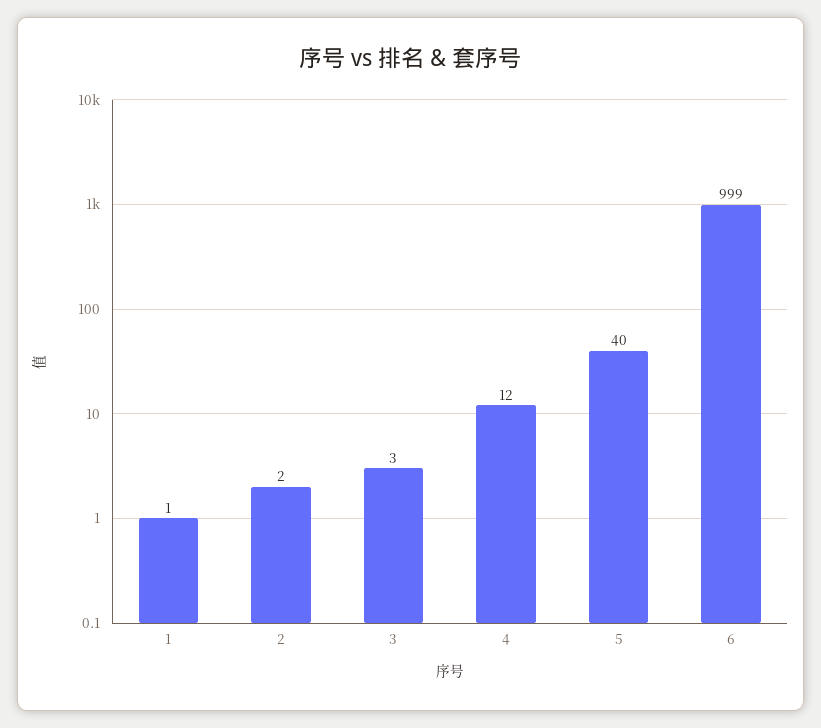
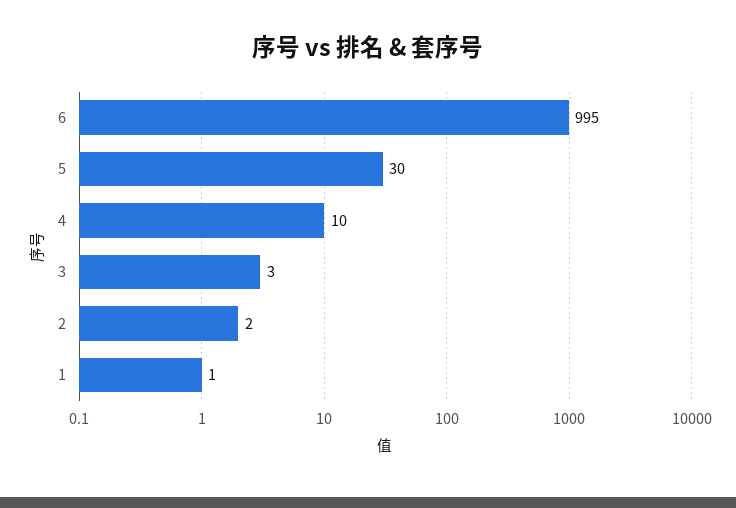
  {
    "1": 1,
    "2": 2,
    "3": 3,
-   "4": 12,
+   "4": 10,
-   "5": 40,
+   "5": 30,
-   "6": 999
+   "6": 995
  }

